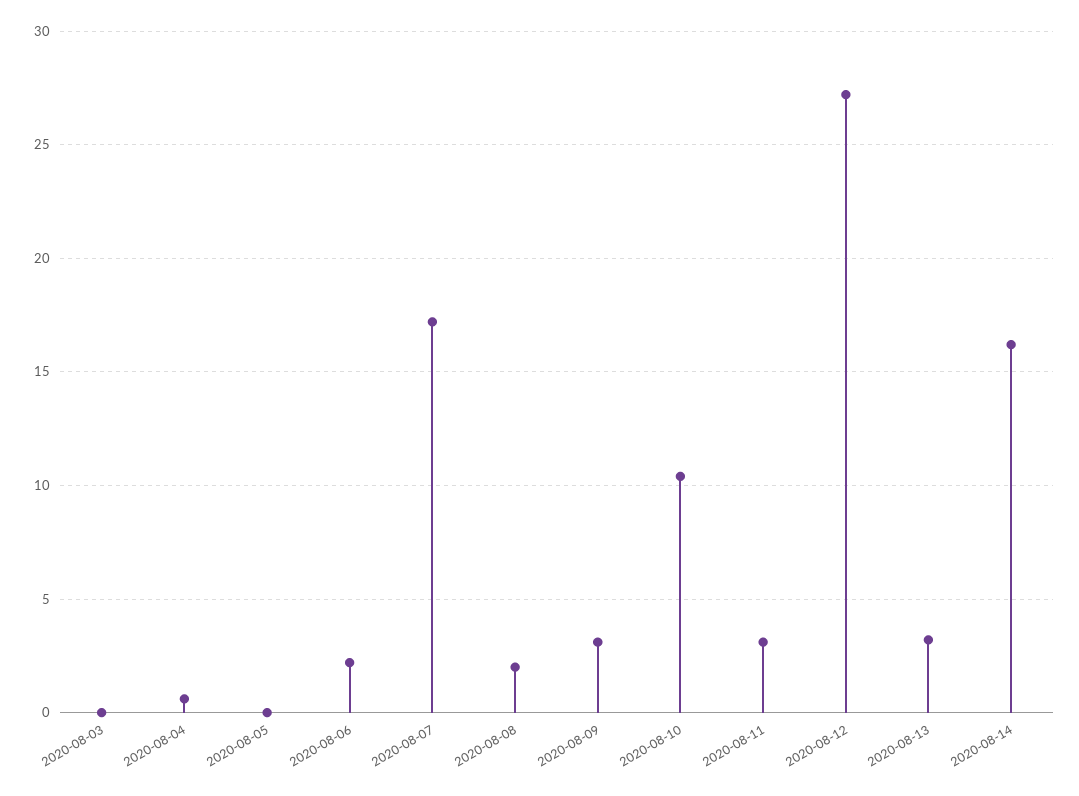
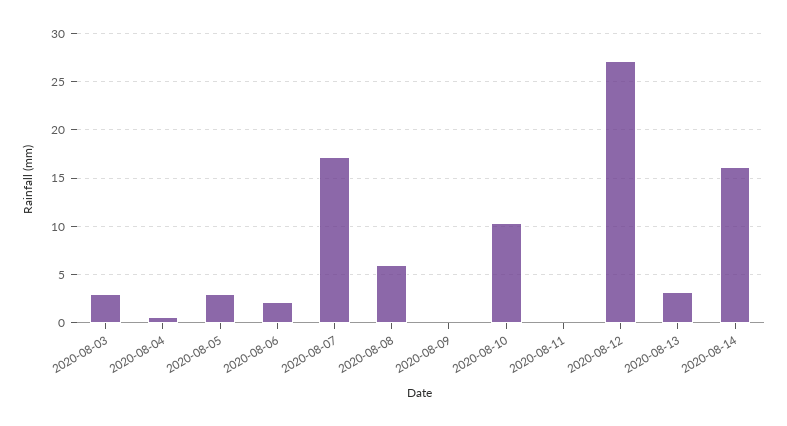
  {
-   "2020-08-03": 0,
+   "2020-08-03": 3,
    "2020-08-04": 0.5,
-   "2020-08-05": 0,
+   "2020-08-05": 3,
    "2020-08-06": 2,
    "2020-08-07": 17,
-   "2020-08-08": 2,
+   "2020-08-08": 6,
-   "2020-08-09": 3,
+   "2020-08-09": 0,
    "2020-08-10": 10.5,
-   "2020-08-11": 3,
+   "2020-08-11": 0,
    "2020-08-12": 27,
    "2020-08-13": 3,
    "2020-08-14": 16
  }

